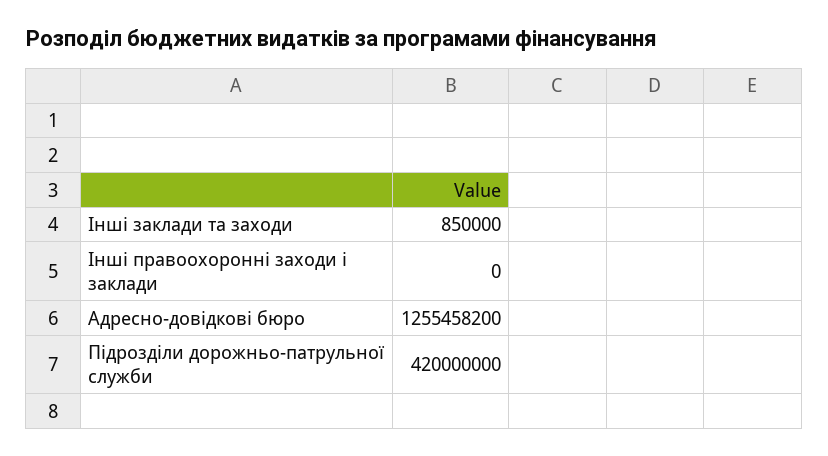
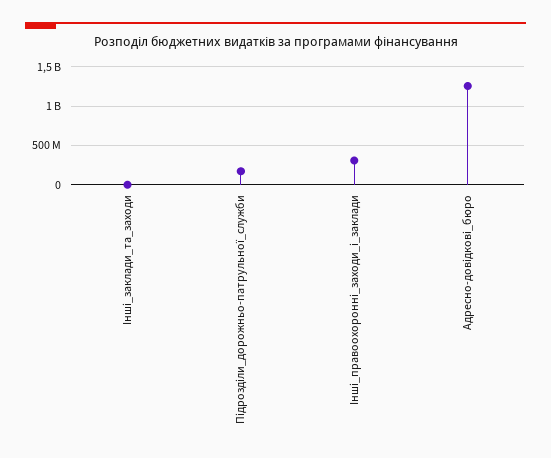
  {
    "Інші заклади та заходи": 850000,
-   "Інші правоохоронні заходи і заклади": 0,
+   "Інші правоохоронні заходи і заклади": 300000000,
    "Адресно-довідкові бюро": 1255458200,
-   "Підрозділи дорожньо-патрульної служби": 420000000
+   "Підрозділи дорожньо-патрульної служби": 200000000
  }

